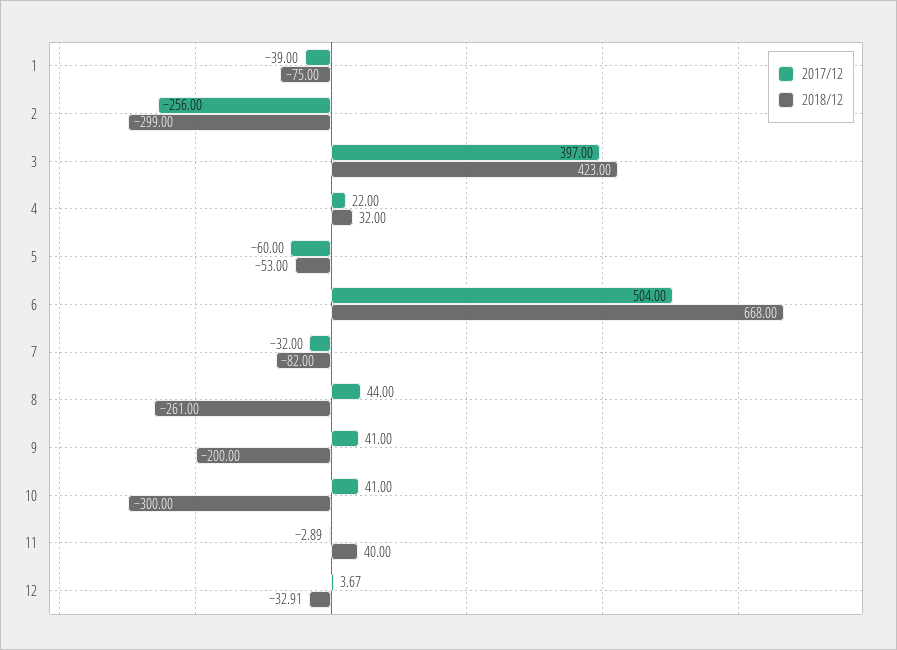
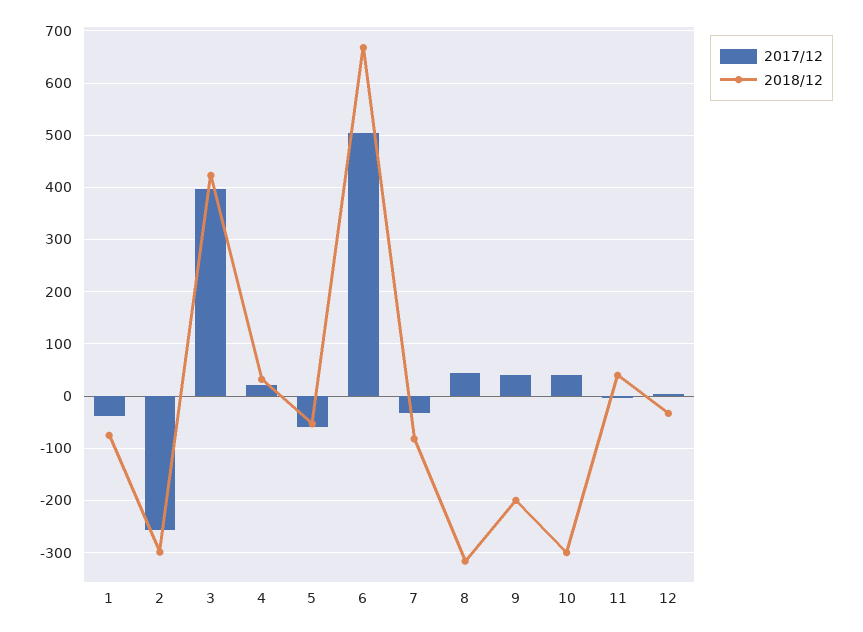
  {
    "2017/12": {
      "1": -39,
      "2": -256,
      "3": 397,
      "4": 22,
      "5": -60,
      "6": 504,
      "7": -32,
      "8": 44,
      "9": 41,
      "10": 41,
      "11": -2.89,
      "12": 3.67
    },
    "2018/12": {
      "1": -75,
      "2": -299,
      "3": 423,
      "4": 32,
      "5": -53,
      "6": 668,
      "7": -82,
-     "8": -261,
+     "8": -320,
      "9": -200,
      "10": -300,
      "11": 40,
      "12": -32.91
    }
  }

